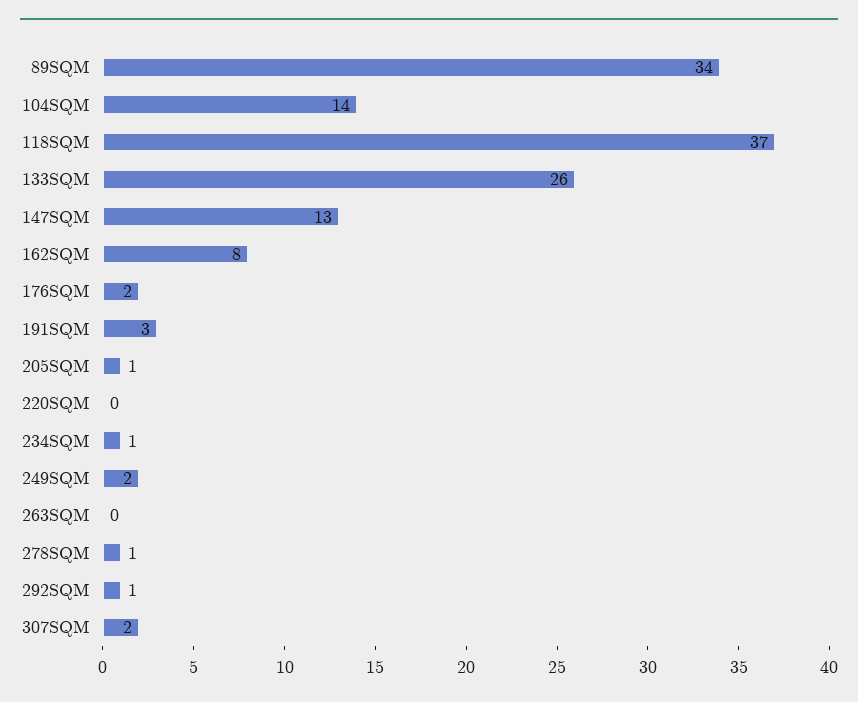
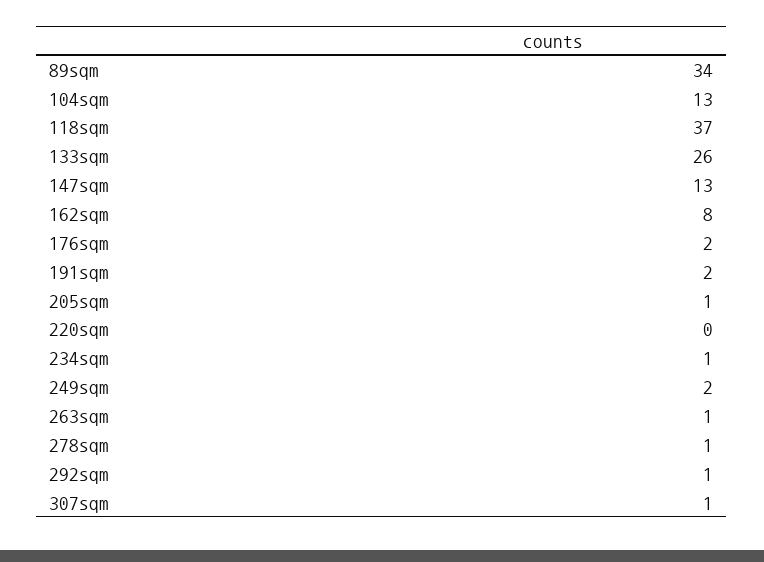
  {
    "89SQM": 34,
-   "104SQM": 14,
+   "104SQM": 13,
    "118SQM": 37,
    "133SQM": 26,
    "147SQM": 13,
    "162SQM": 8,
    "176SQM": 2,
-   "191SQM": 3,
+   "191SQM": 2,
    "205SQM": 1,
    "220SQM": 0,
    "234SQM": 1,
    "249SQM": 2,
-   "263SQM": 0,
+   "263SQM": 1,
    "278SQM": 1,
    "292SQM": 1,
-   "307SQM": 2
+   "307SQM": 1
  }

